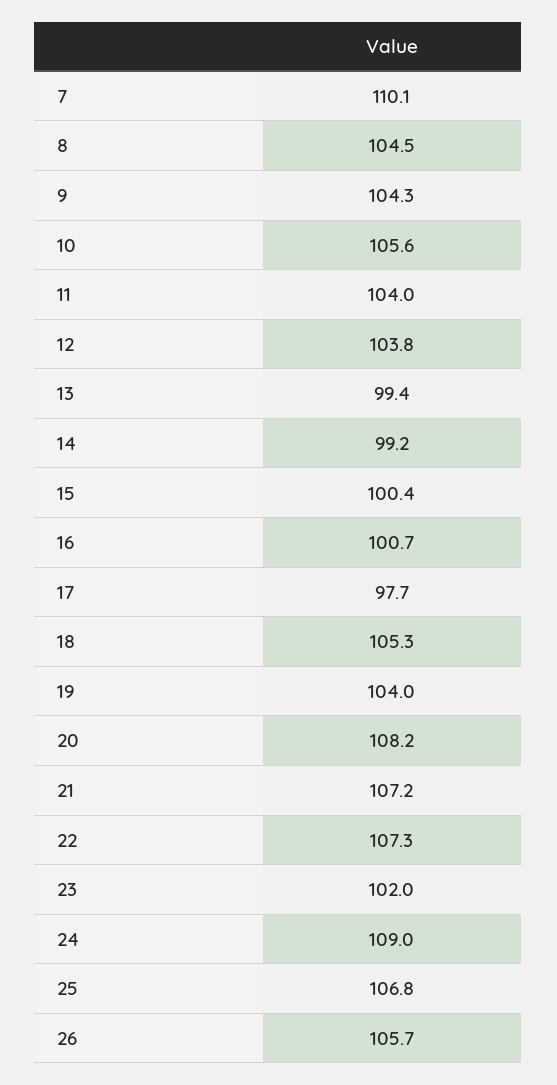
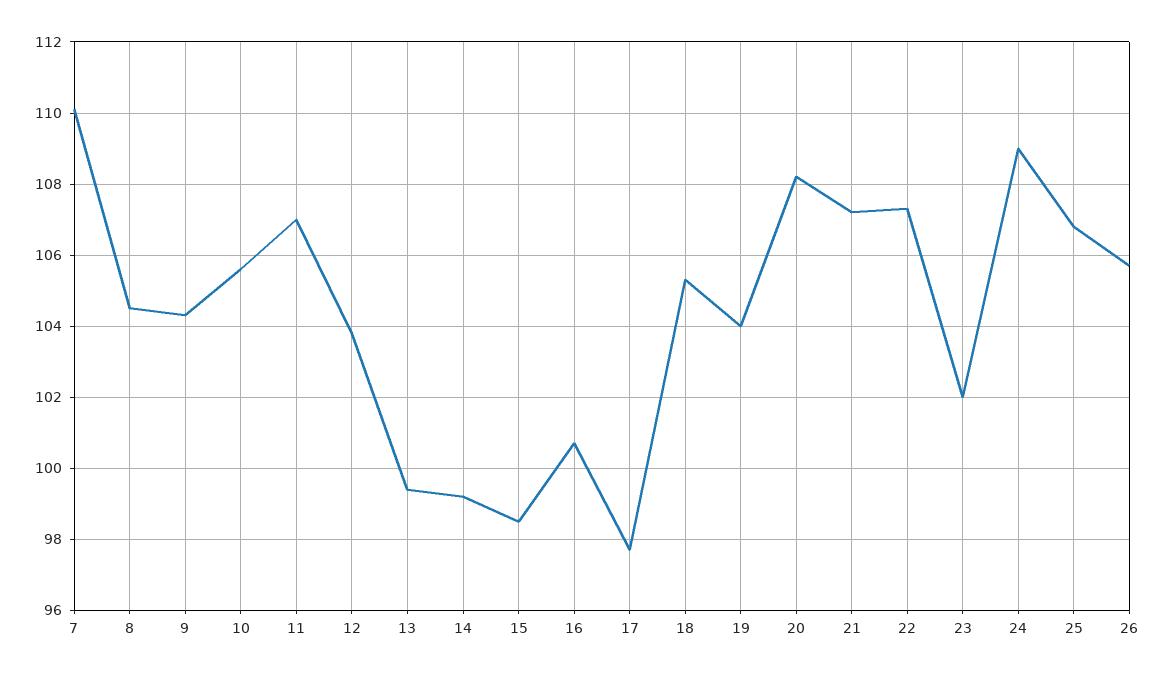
  {
    "7": 110.1,
    "8": 104.5,
    "9": 104.3,
    "10": 105.6,
-   "11": 104,
+   "11": 107,
    "12": 103.8,
    "13": 99.4,
    "14": 99.2,
-   "15": 100.4,
+   "15": 98.5,
    "16": 100.7,
    "17": 97.7,
    "18": 105.3,
    "19": 104,
    "20": 108.2,
    "21": 107.2,
    "22": 107.3,
    "23": 102,
    "24": 109,
    "25": 106.8,
    "26": 105.7
  }

